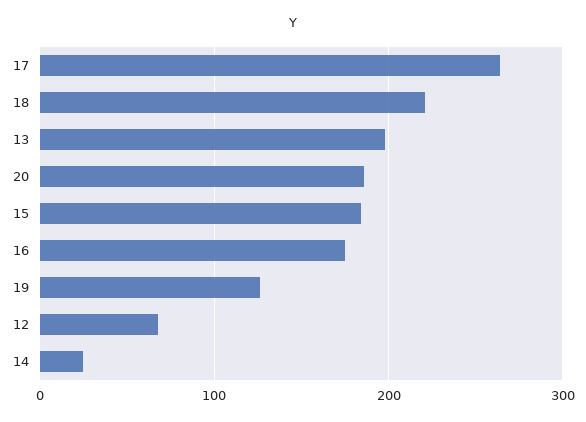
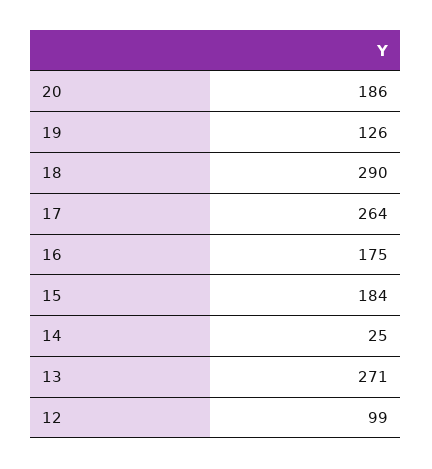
  {
    "17": 264,
-   "18": 220,
+   "18": 290,
-   "13": 200,
+   "13": 271,
    "20": 186,
    "15": 184,
    "16": 175,
    "19": 126,
-   "12": 70,
+   "12": 99,
    "14": 25
  }

